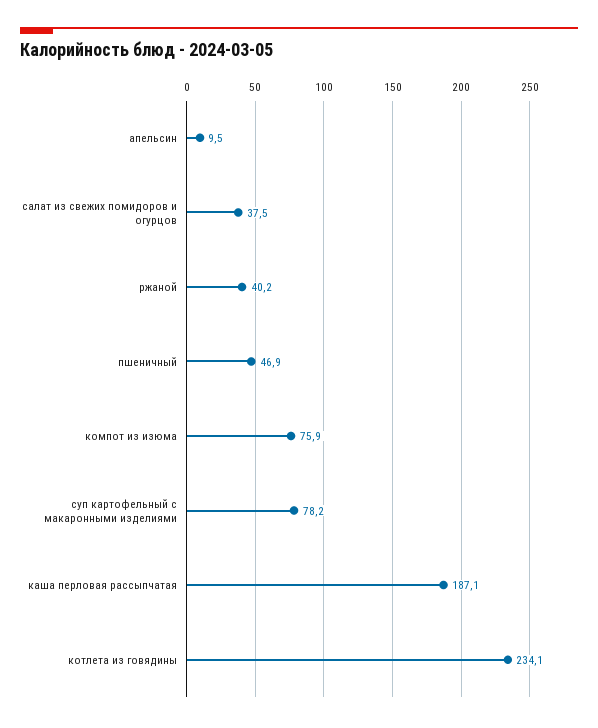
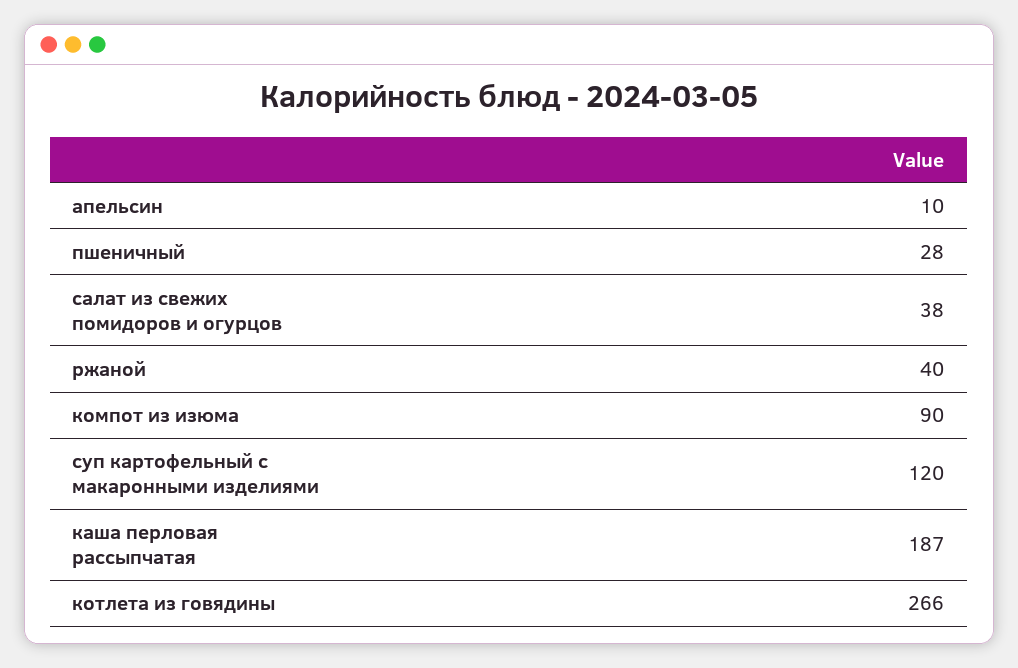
  {
    "апельсин": 9.5,
    "салат из свежих помидоров и огурцов": 37.5,
    "ржаной": 40.2,
-   "пшеничный": 46.9,
+   "пшеничный": 28,
-   "компот из изюма": 75.9,
+   "компот из изюма": 90,
-   "суп картофельный с макаронными изделиями": 78.2,
+   "суп картофельный с макаронными изделиями": 120,
    "каша перловая рассыпчатая": 187.1,
-   "котлета из говядины": 234.1
+   "котлета из говядины": 266
  }

